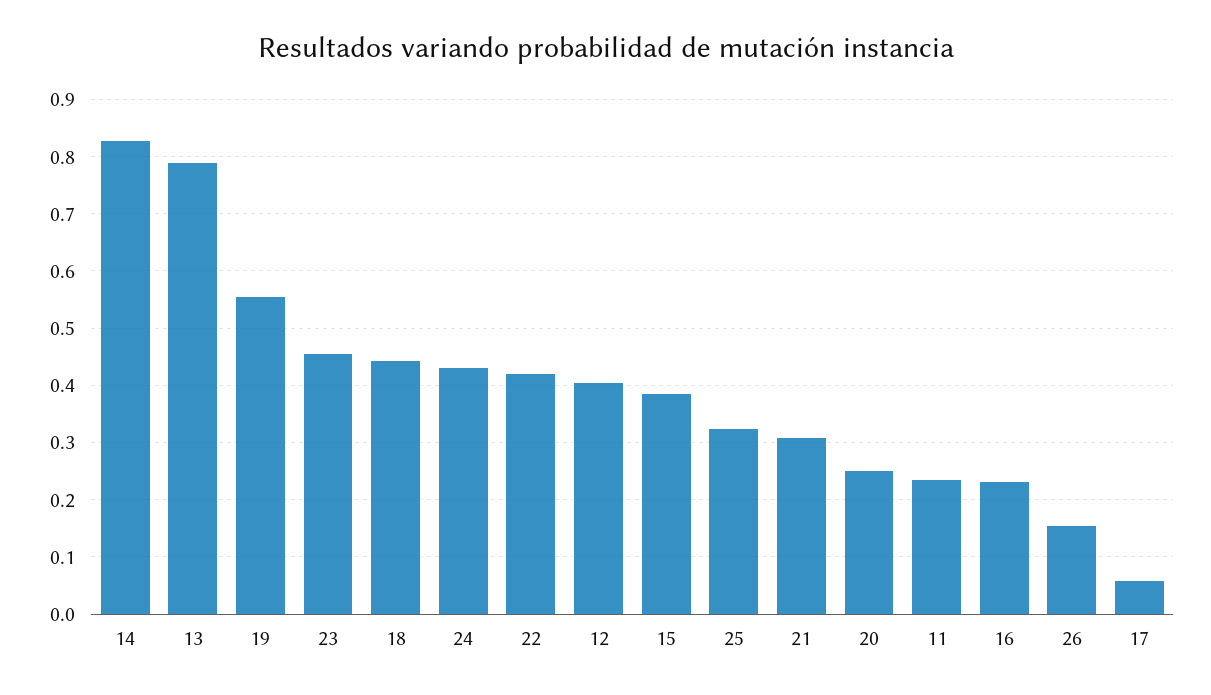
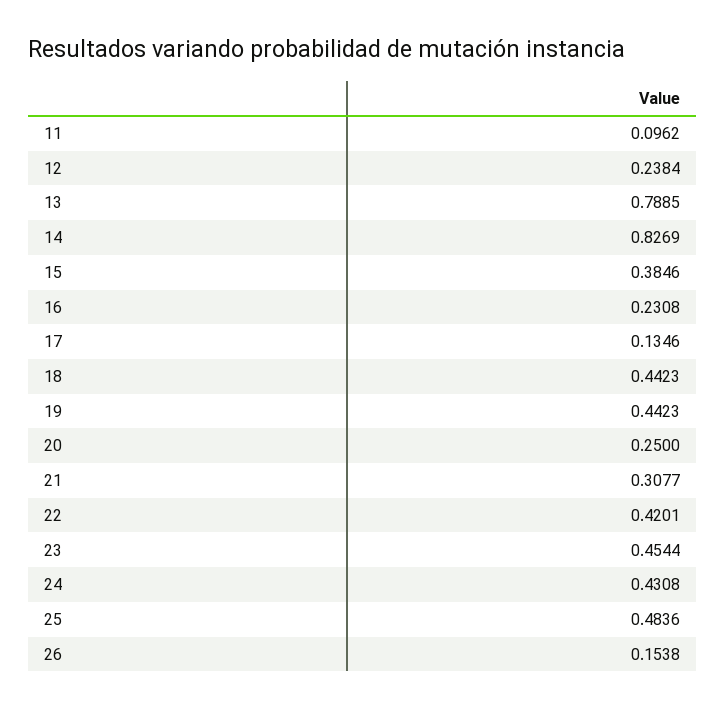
  {
    "14": 0.8269,
    "13": 0.7885,
-   "19": 0.56,
+   "19": 0.4423,
    "23": 0.4544,
    "18": 0.4423,
    "24": 0.4308,
    "22": 0.4201,
-   "12": 0.4,
+   "12": 0.2384,
    "15": 0.3846,
-   "25": 0.32,
+   "25": 0.4836,
    "21": 0.3077,
    "20": 0.25,
-   "11": 0.24,
+   "11": 0.0962,
    "16": 0.2308,
    "26": 0.1538,
-   "17": 0.06
+   "17": 0.1346
  }

